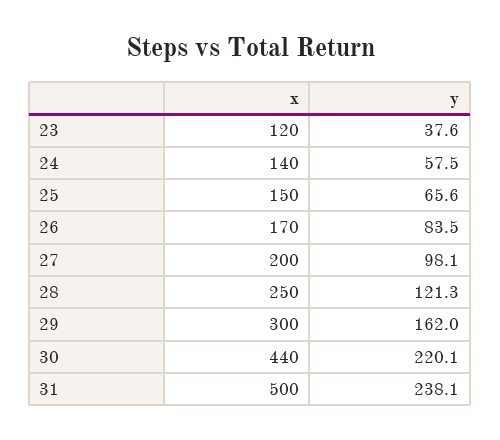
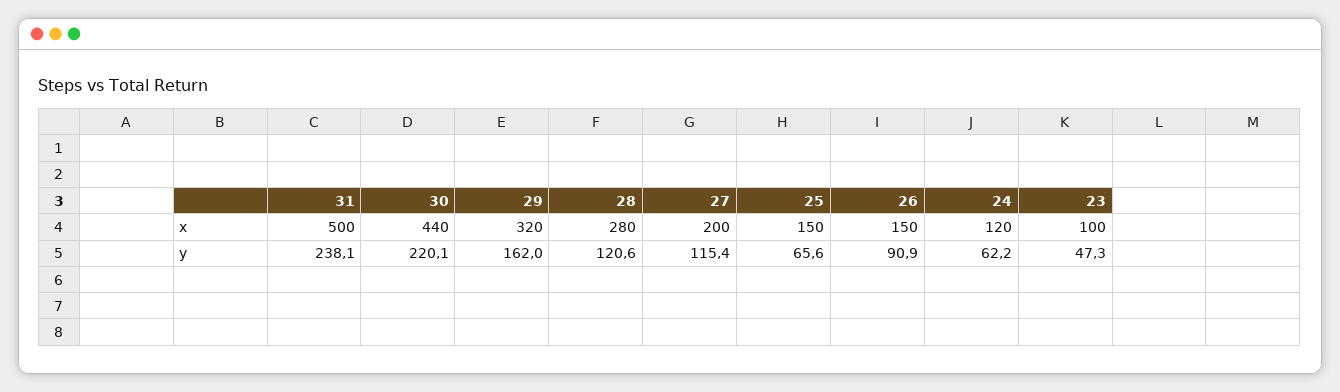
  {
    "x": {
-     "23": 120,
+     "23": 100,
-     "24": 140,
+     "24": 120,
      "25": 150,
-     "26": 170,
+     "26": 150,
      "27": 200,
-     "28": 250,
+     "28": 280,
-     "29": 300,
+     "29": 320,
      "30": 440,
      "31": 500
    },
    "y": {
-     "23": 37.6,
+     "23": 47.3,
-     "24": 57.5,
+     "24": 62.2,
      "25": 65.6,
-     "26": 83.5,
+     "26": 90.9,
-     "27": 98.1,
+     "27": 115.4,
-     "28": 121.3,
+     "28": 120.6,
      "29": 162,
      "30": 220.1,
      "31": 238.1
    }
  }

